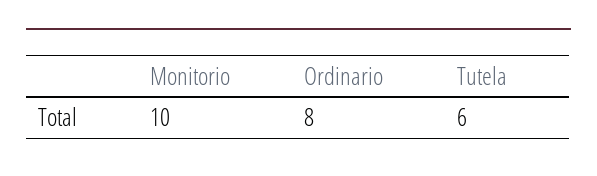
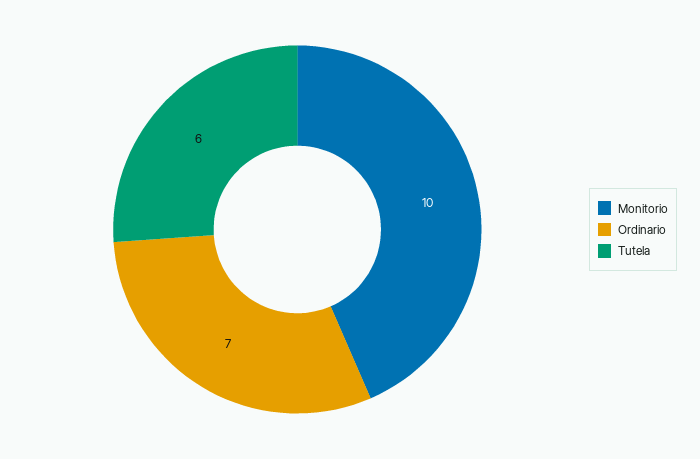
  {
    "Monitorio": 10,
-   "Ordinario": 8,
+   "Ordinario": 7,
    "Tutela": 6
  }

